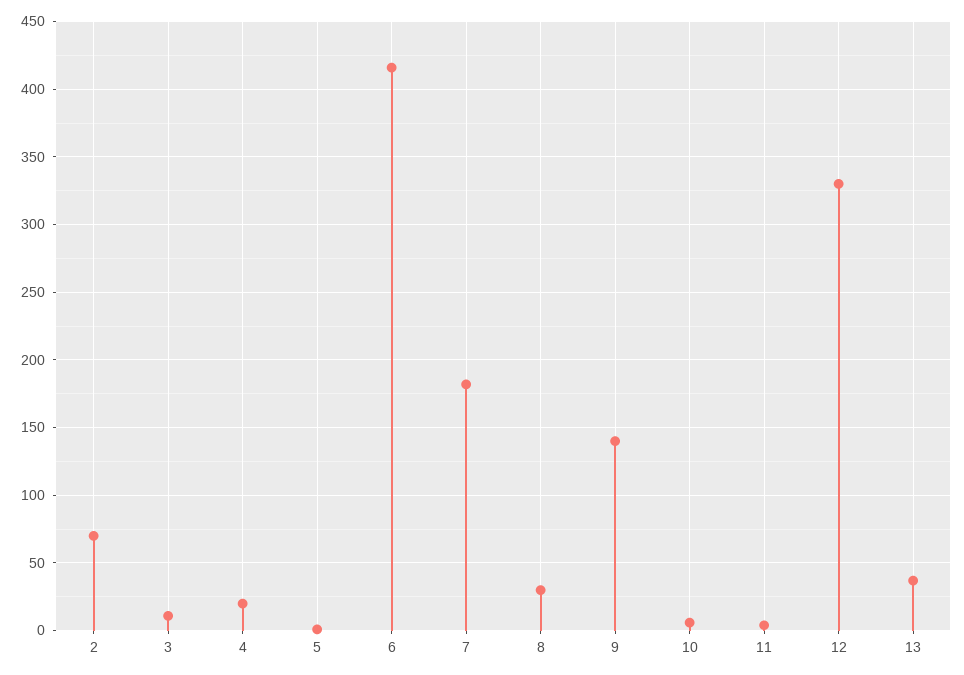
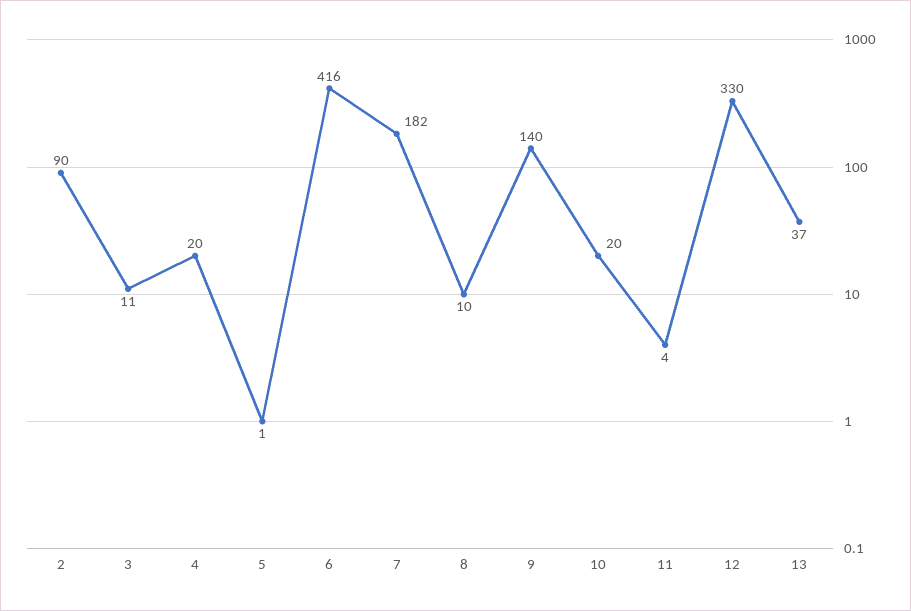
  {
-   "2": 70,
+   "2": 90,
    "3": 11,
    "4": 20,
    "5": 1,
    "6": 416,
    "7": 182,
-   "8": 30,
+   "8": 10,
    "9": 140,
-   "10": 5,
+   "10": 20,
    "11": 4,
    "12": 330,
    "13": 37
  }

